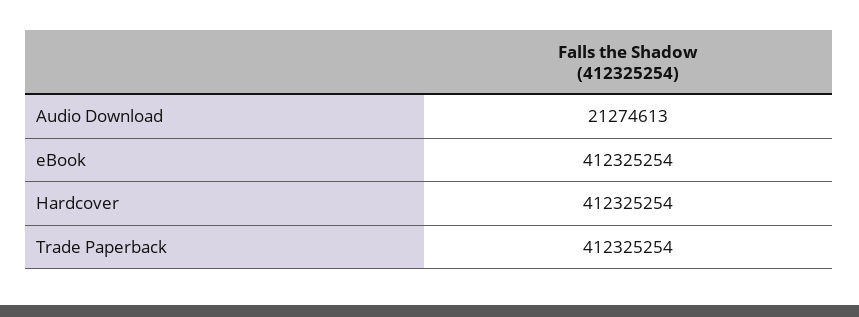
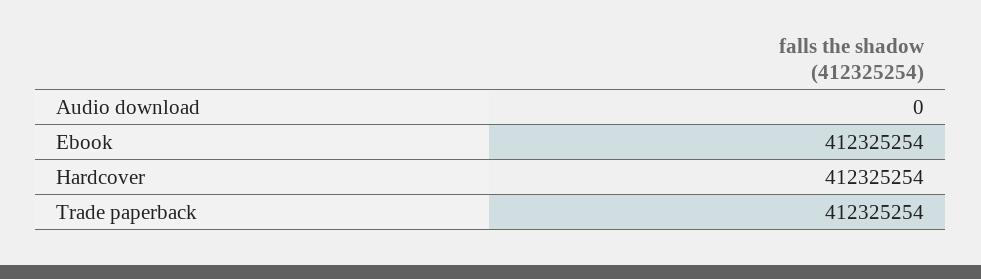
  {
-   "Audio Download": 21274613,
+   "Audio Download": 0,
    "eBook": 412325254,
    "Hardcover": 412325254,
    "Trade Paperback": 412325254
  }

